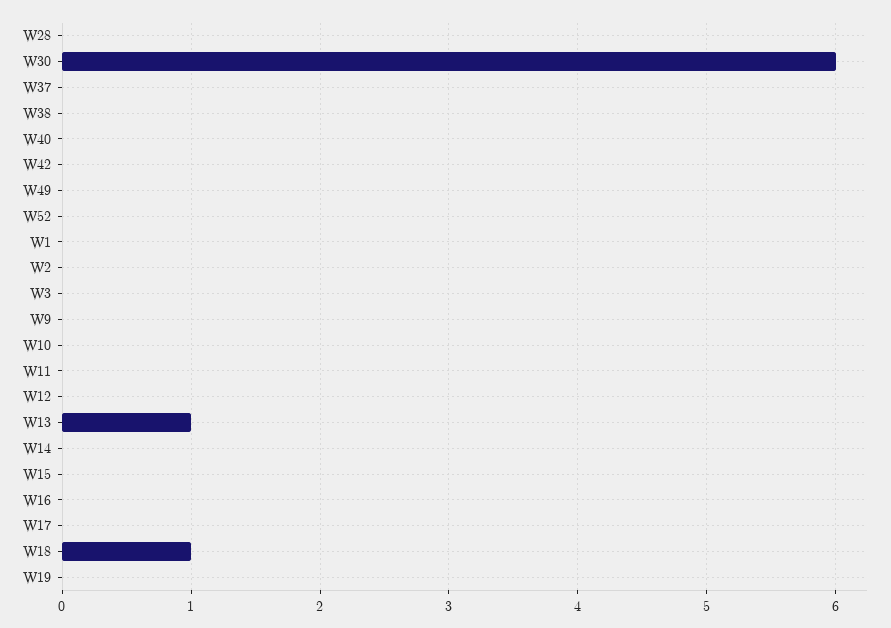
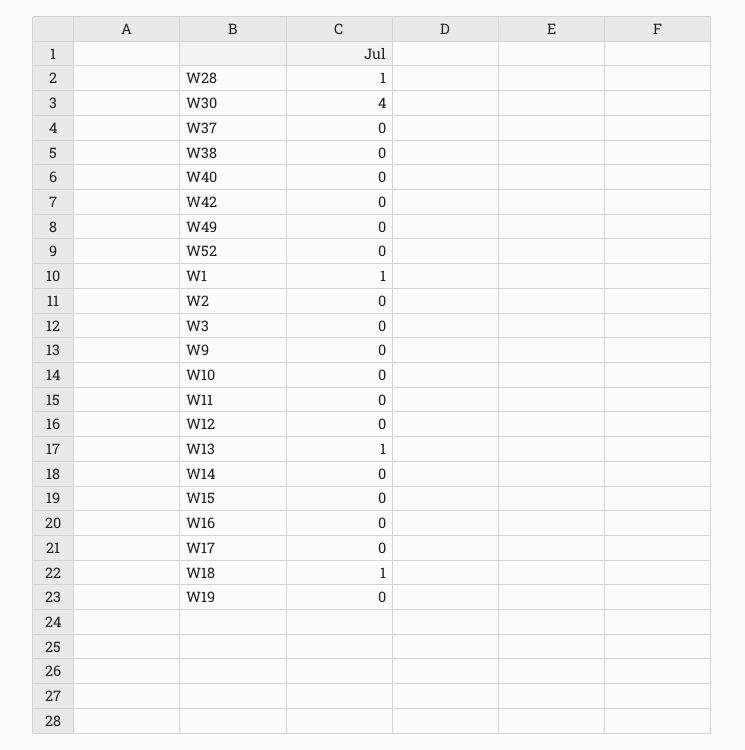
  {
-   "W28": 0,
+   "W28": 1,
-   "W30": 6,
+   "W30": 4,
    "W37": 0,
    "W38": 0,
    "W40": 0,
    "W42": 0,
    "W49": 0,
    "W52": 0,
-   "W1": 0,
+   "W1": 1,
    "W2": 0,
    "W3": 0,
    "W9": 0,
    "W10": 0,
    "W11": 0,
    "W12": 0,
    "W13": 1,
    "W14": 0,
    "W15": 0,
    "W16": 0,
    "W17": 0,
    "W18": 1,
    "W19": 0
  }

